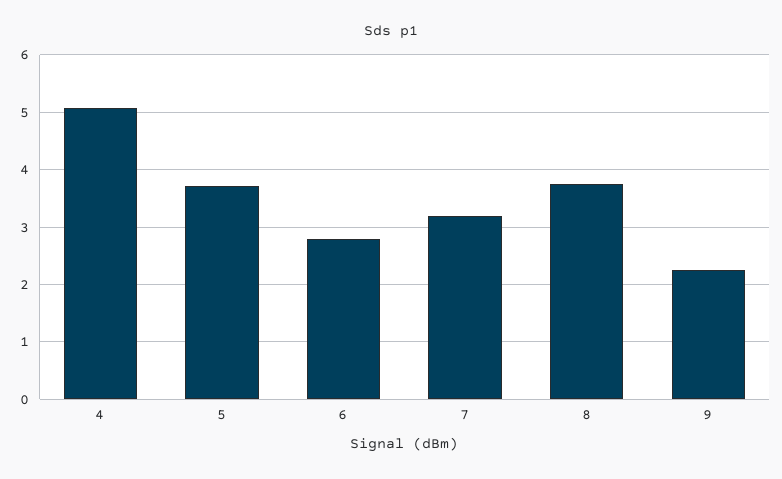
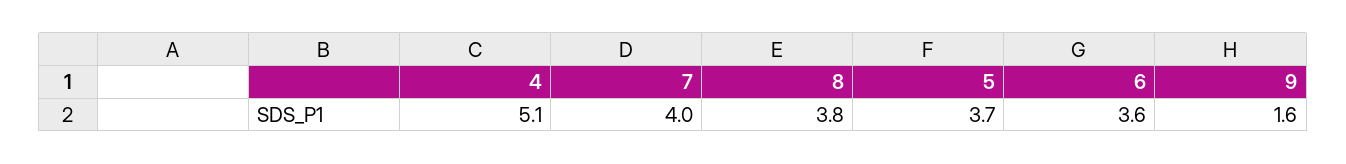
  {
    "4": 5.1,
    "5": 3.7,
-   "6": 2.8,
+   "6": 3.6,
-   "7": 3.2,
+   "7": 4,
    "8": 3.8,
-   "9": 2.2
+   "9": 1.6
  }

